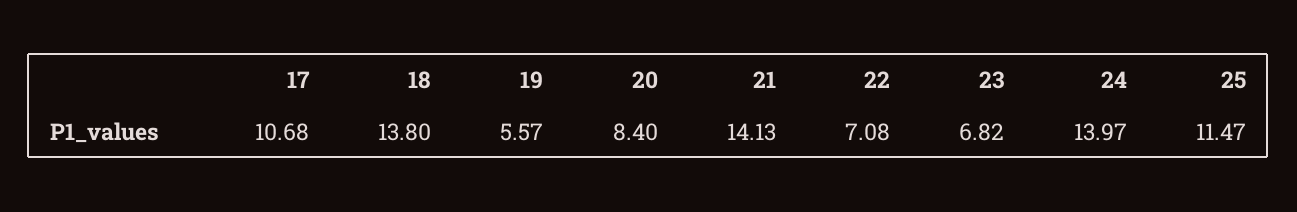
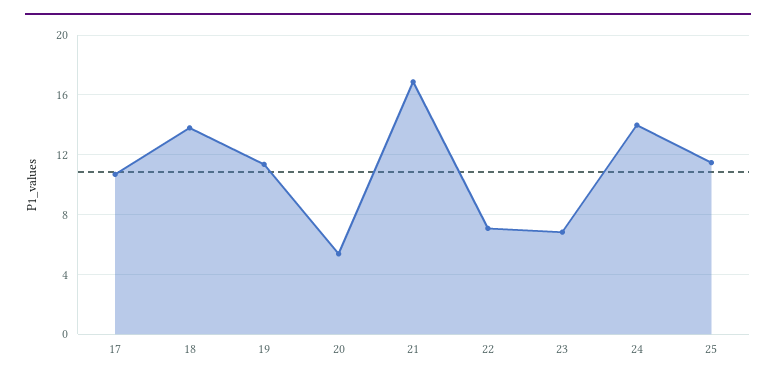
  {
    "17": 10.68,
    "18": 13.8,
-   "19": 5.57,
+   "19": 11.5,
-   "20": 8.4,
+   "20": 5.5,
-   "21": 14.13,
+   "21": 17,
    "22": 7.08,
    "23": 6.82,
    "24": 13.97,
    "25": 11.47
  }

